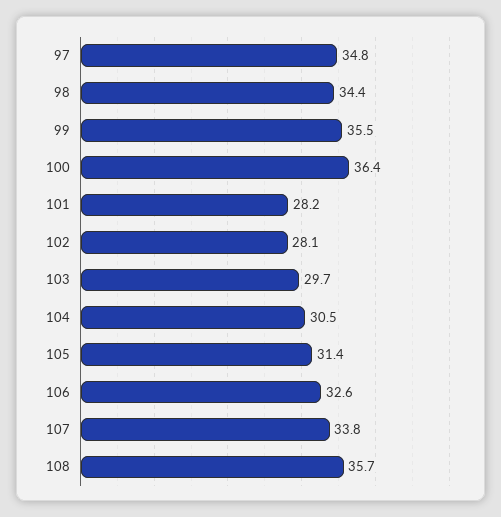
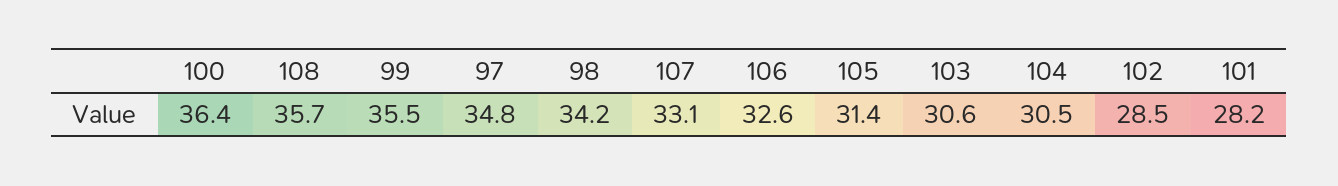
  {
    "97": 34.8,
-   "98": 34.4,
+   "98": 34.2,
    "99": 35.5,
    "100": 36.4,
    "101": 28.2,
-   "102": 28.1,
+   "102": 28.5,
-   "103": 29.7,
+   "103": 30.6,
    "104": 30.5,
    "105": 31.4,
    "106": 32.6,
-   "107": 33.8,
+   "107": 33.1,
    "108": 35.7
  }

